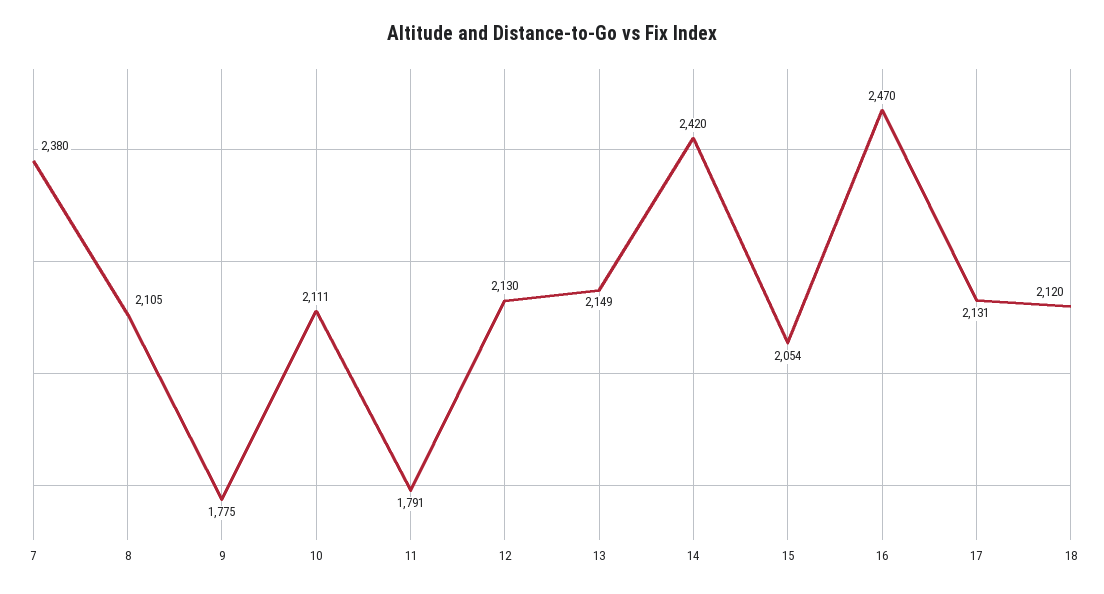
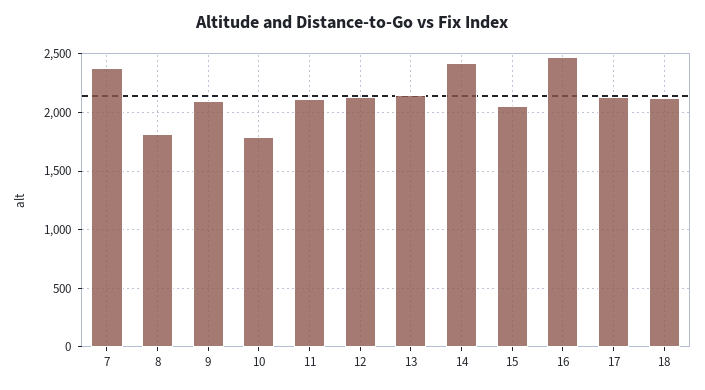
  {
    "7": 2380,
-   "8": 2105,
+   "8": 1800,
-   "9": 1775,
+   "9": 2100,
-   "10": 2111,
+   "10": 1800,
-   "11": 1791,
+   "11": 2100,
    "12": 2130,
    "13": 2149,
    "14": 2420,
    "15": 2054,
    "16": 2470,
    "17": 2131,
    "18": 2120
  }

